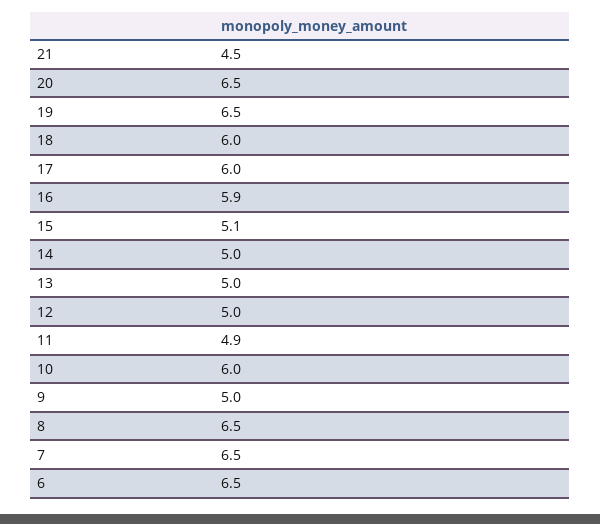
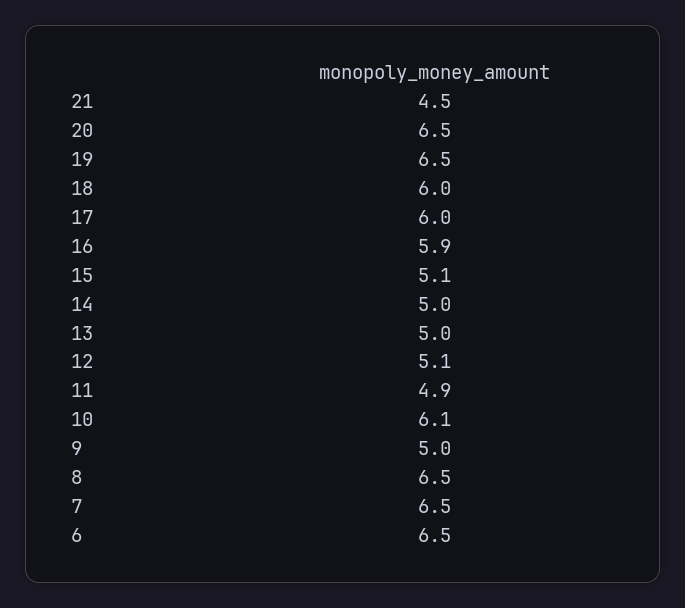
  {
    "21": 4.5,
    "20": 6.5,
    "19": 6.5,
    "18": 6,
    "17": 6,
    "16": 5.9,
    "15": 5.1,
    "14": 5,
    "13": 5,
-   "12": 5,
+   "12": 5.1,
    "11": 4.9,
-   "10": 6,
+   "10": 6.1,
    "9": 5,
    "8": 6.5,
    "7": 6.5,
    "6": 6.5
  }

